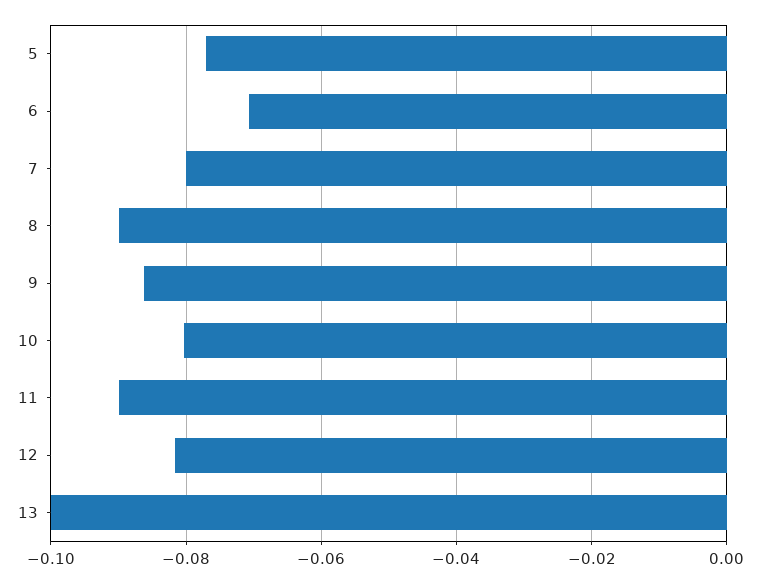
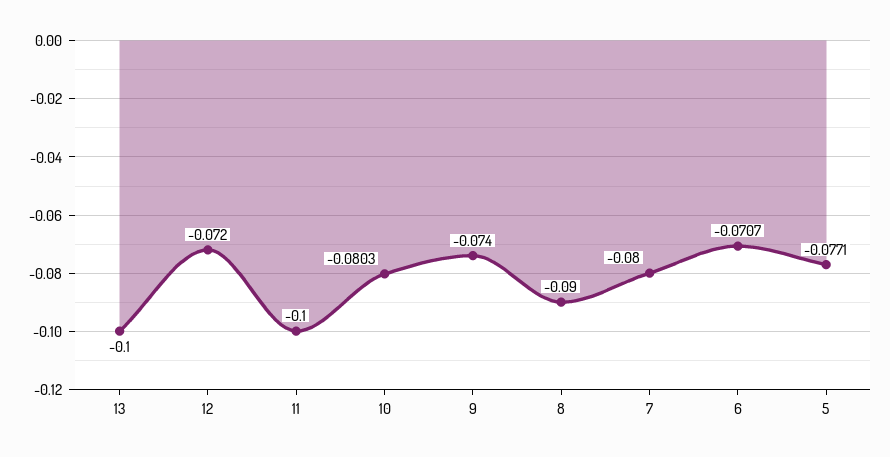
  {
    "5": -0.0771,
    "6": -0.0707,
    "7": -0.08,
    "8": -0.09,
-   "9": -0.086,
+   "9": -0.074,
    "10": -0.0803,
-   "11": -0.09,
+   "11": -0.1,
-   "12": -0.082,
+   "12": -0.072,
    "13": -0.1
  }

